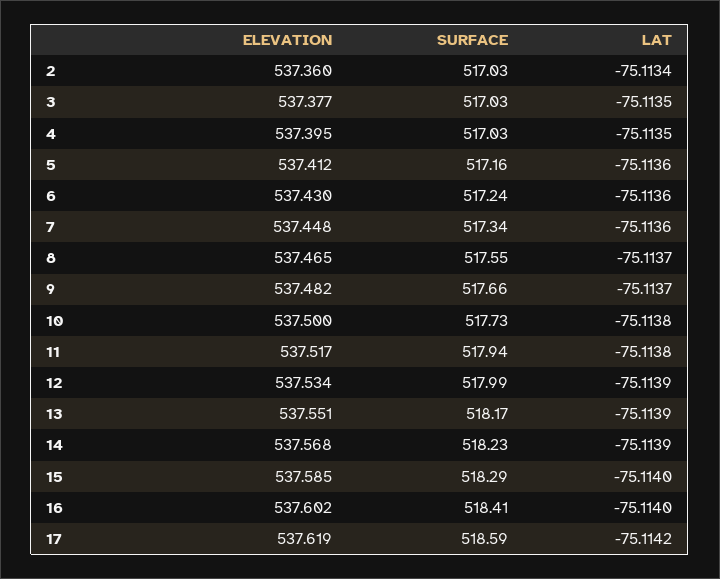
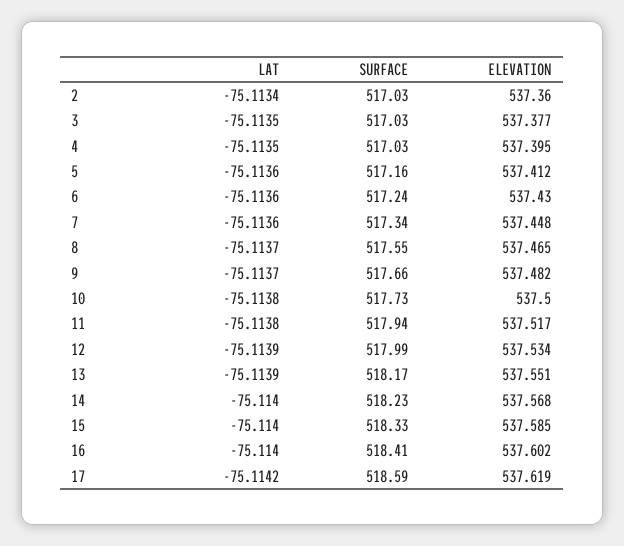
  {
    "ELEVATION": {
      "2": 537.36,
      "3": 537.377,
      "4": 537.395,
      "5": 537.412,
      "6": 537.43,
      "7": 537.448,
      "8": 537.465,
      "9": 537.482,
      "10": 537.5,
      "11": 537.517,
      "12": 537.534,
      "13": 537.551,
      "14": 537.568,
      "15": 537.585,
      "16": 537.602,
      "17": 537.619
    },
    "SURFACE": {
      "2": 517.03,
      "3": 517.03,
      "4": 517.03,
      "5": 517.16,
      "6": 517.24,
      "7": 517.34,
      "8": 517.55,
      "9": 517.66,
      "10": 517.73,
      "11": 517.94,
      "12": 517.99,
      "13": 518.17,
      "14": 518.23,
-     "15": 518.29,
+     "15": 518.33,
      "16": 518.41,
      "17": 518.59
    },
    "LAT": {
      "2": -75.1134,
      "3": -75.1135,
      "4": -75.1135,
      "5": -75.1136,
      "6": -75.1136,
      "7": -75.1136,
      "8": -75.1137,
      "9": -75.1137,
      "10": -75.1138,
      "11": -75.1138,
      "12": -75.1139,
      "13": -75.1139,
-     "14": -75.1139,
+     "14": -75.114,
      "15": -75.114,
      "16": -75.114,
      "17": -75.1142
    }
  }

